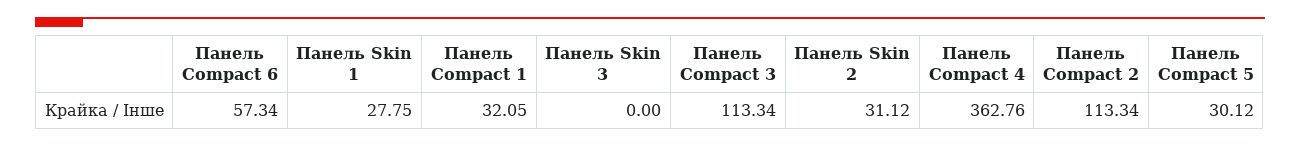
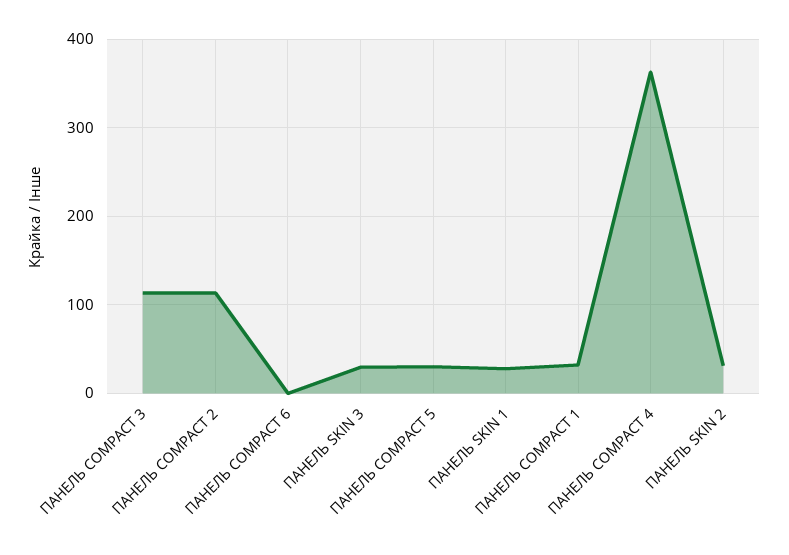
  {
-   "Панель Compact 6": 57.34,
+   "Панель Compact 6": 0,
    "Панель Skin 1": 27.75,
    "Панель Compact 1": 32.05,
-   "Панель Skin 3": 0,
+   "Панель Skin 3": 30,
    "Панель Compact 3": 113.34,
    "Панель Skin 2": 31.12,
    "Панель Compact 4": 362.76,
    "Панель Compact 2": 113.34,
    "Панель Compact 5": 30.12
  }

